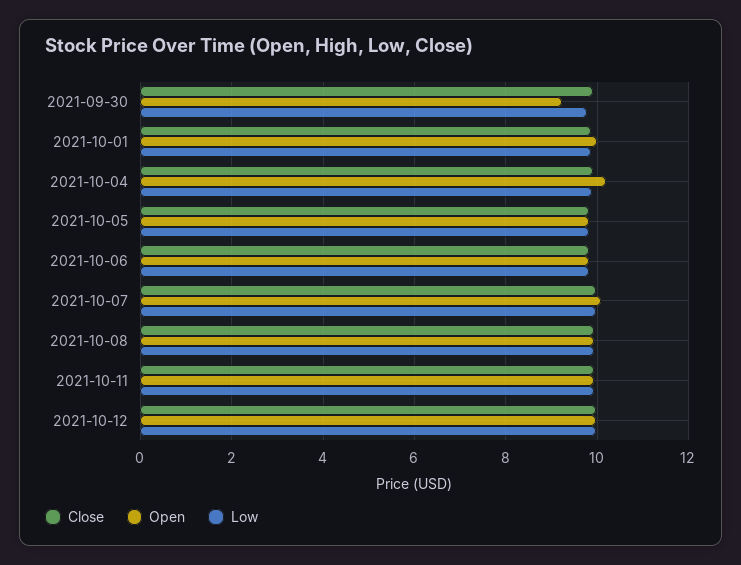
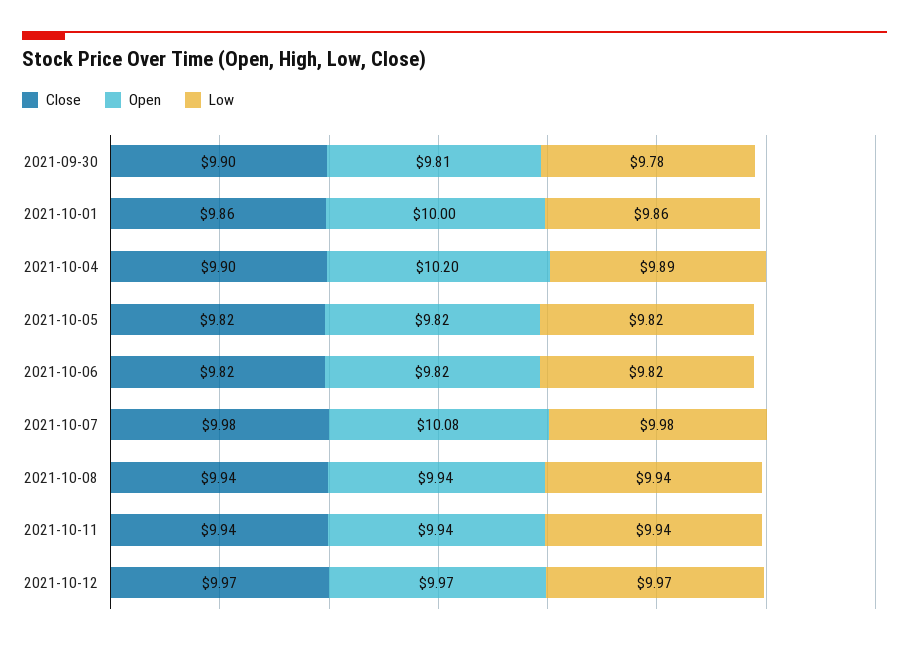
  {
    "Close": {
      "2021-09-30": 9.9,
      "2021-10-01": 9.86,
      "2021-10-04": 9.9,
      "2021-10-05": 9.82,
      "2021-10-06": 9.82,
      "2021-10-07": 9.98,
      "2021-10-08": 9.94,
      "2021-10-11": 9.94,
      "2021-10-12": 9.97
    },
    "Open": {
-     "2021-09-30": 9.2,
+     "2021-09-30": 9.81,
      "2021-10-01": 10,
      "2021-10-04": 10.2,
      "2021-10-05": 9.82,
      "2021-10-06": 9.82,
      "2021-10-07": 10.08,
      "2021-10-08": 9.94,
      "2021-10-11": 9.94,
      "2021-10-12": 9.97
    },
    "Low": {
      "2021-09-30": 9.78,
      "2021-10-01": 9.86,
      "2021-10-04": 9.89,
      "2021-10-05": 9.82,
      "2021-10-06": 9.82,
      "2021-10-07": 9.98,
      "2021-10-08": 9.94,
      "2021-10-11": 9.94,
      "2021-10-12": 9.97
    }
  }

